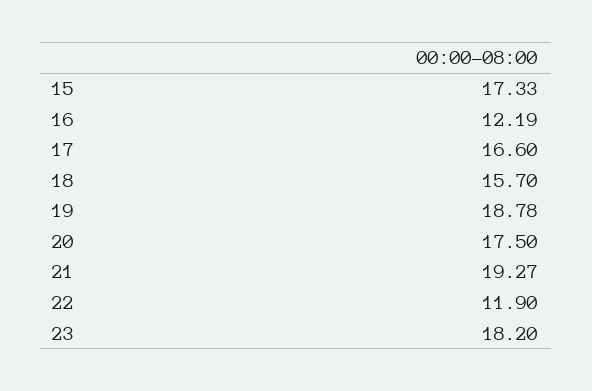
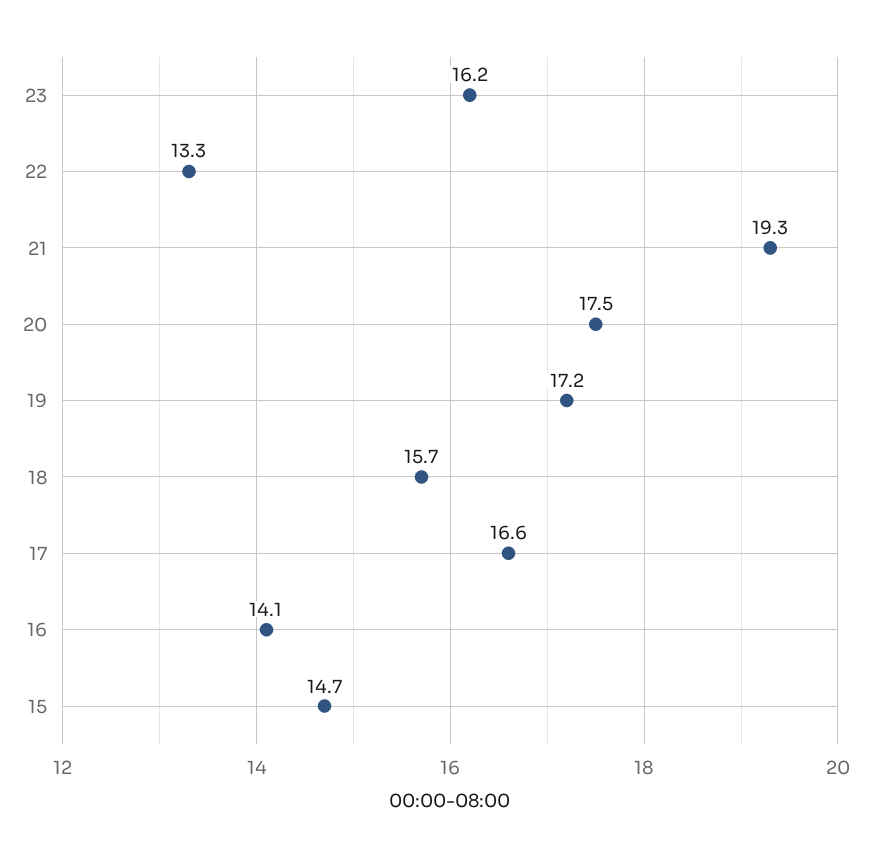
  {
-   "15": 17.33,
+   "15": 14.7,
-   "16": 12.19,
+   "16": 14.1,
    "17": 16.6,
    "18": 15.7,
-   "19": 18.78,
+   "19": 17.2,
    "20": 17.5,
    "21": 19.27,
-   "22": 11.9,
+   "22": 13.3,
-   "23": 18.2
+   "23": 16.2
  }

